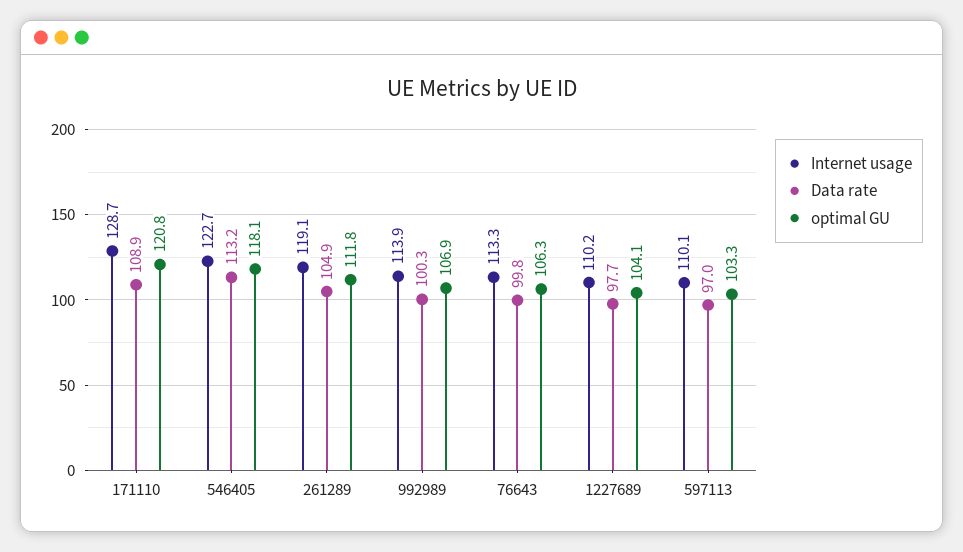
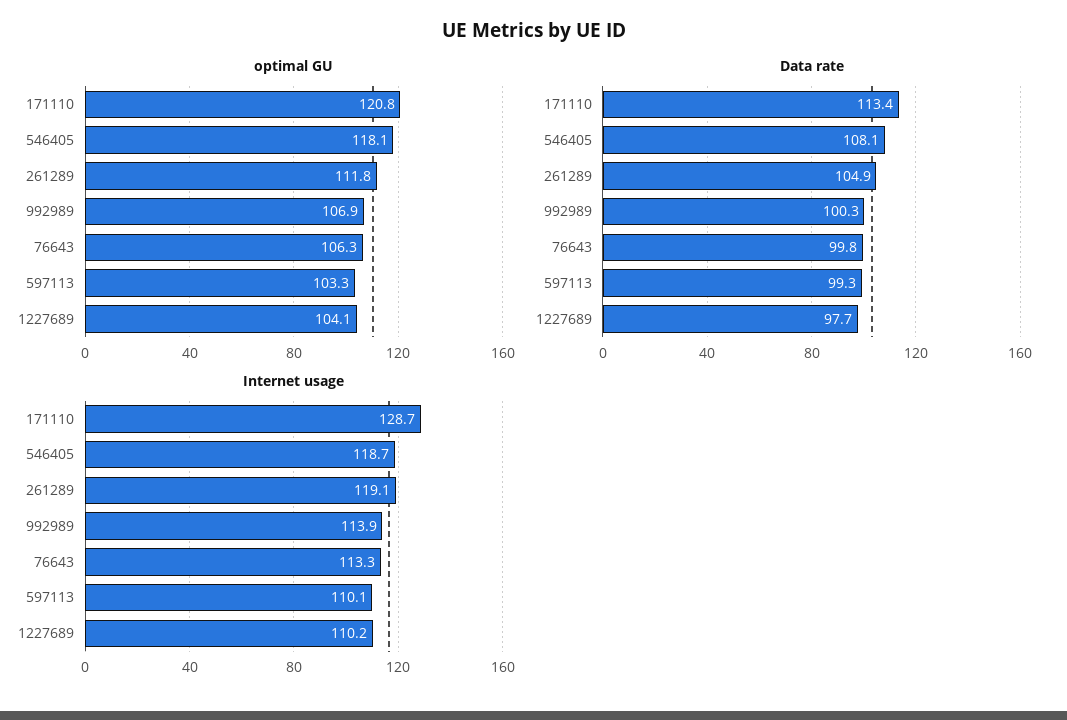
  {
    "Internet usage": {
      "171110": 128.7,
-     "546405": 122.7,
+     "546405": 118.7,
      "261289": 119.1,
      "992989": 113.9,
      "76643": 113.3,
      "1227689": 110.2,
      "597113": 110.1
    },
    "Data rate": {
-     "171110": 108.9,
+     "171110": 113.4,
-     "546405": 113.2,
+     "546405": 108.1,
      "261289": 104.9,
      "992989": 100.3,
      "76643": 99.8,
      "1227689": 97.7,
-     "597113": 97
+     "597113": 99.3
    },
    "optimal GU": {
      "171110": 120.8,
      "546405": 118.1,
      "261289": 111.8,
      "992989": 106.9,
      "76643": 106.3,
      "1227689": 104.1,
      "597113": 103.3
    }
  }

